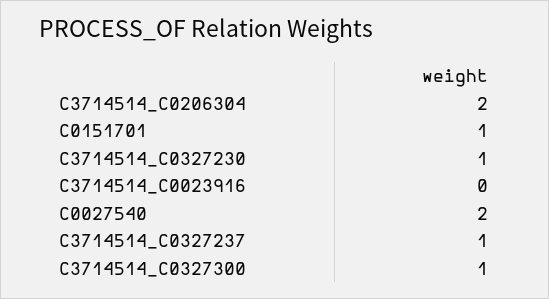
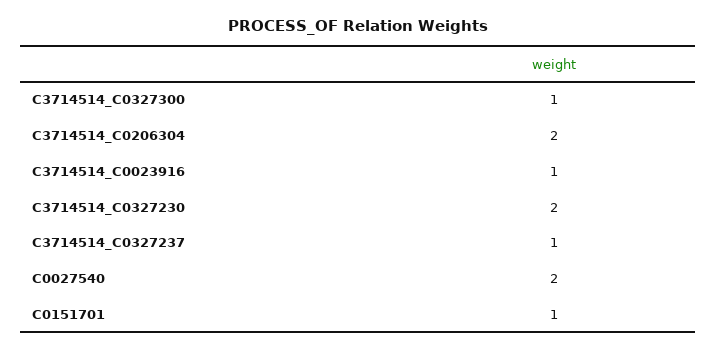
  {
    "C3714514_C0206304": 2,
    "C0151701": 1,
-   "C3714514_C0327230": 1,
+   "C3714514_C0327230": 2,
-   "C3714514_C0023916": 0,
+   "C3714514_C0023916": 1,
    "C0027540": 2,
    "C3714514_C0327237": 1,
    "C3714514_C0327300": 1
  }

